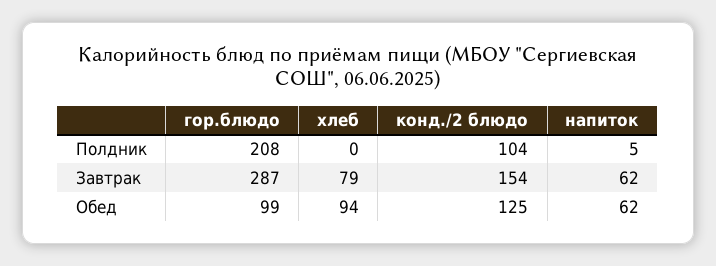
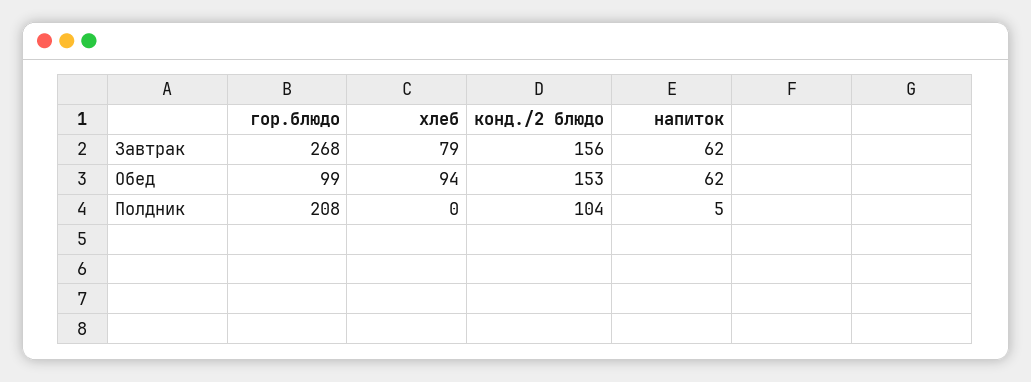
  {
    "гор.блюдо": {
      "Полдник": 208,
-     "Завтрак": 287,
+     "Завтрак": 268,
      "Обед": 99
    },
    "хлеб": {
      "Полдник": 0,
      "Завтрак": 79,
      "Обед": 94
    },
    "конд./2 блюдо": {
      "Полдник": 104,
-     "Завтрак": 154,
+     "Завтрак": 156,
-     "Обед": 125
+     "Обед": 153
    },
    "напиток": {
      "Полдник": 5,
      "Завтрак": 62,
      "Обед": 62
    }
  }

